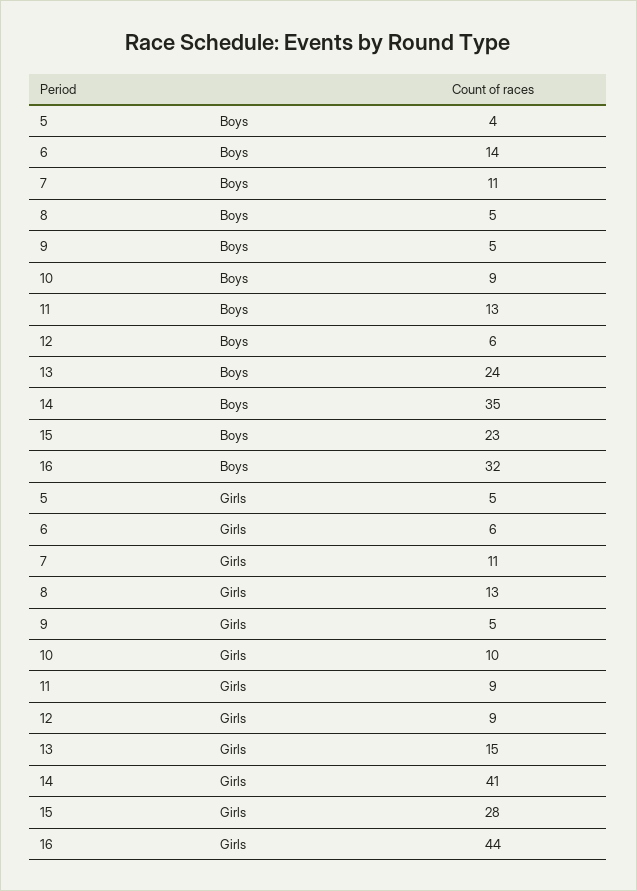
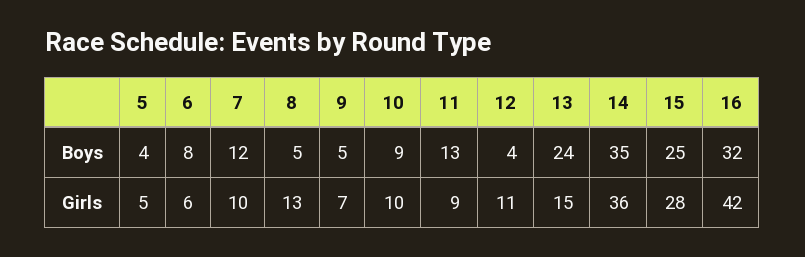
  {
    "5": {
      "Boys": 4,
      "Girls": 5
    },
    "6": {
-     "Boys": 14,
+     "Boys": 8,
      "Girls": 6
    },
    "7": {
-     "Boys": 11,
+     "Boys": 12,
-     "Girls": 11
+     "Girls": 10
    },
    "8": {
      "Boys": 5,
      "Girls": 13
    },
    "9": {
      "Boys": 5,
-     "Girls": 5
+     "Girls": 7
    },
    "10": {
      "Boys": 9,
      "Girls": 10
    },
    "11": {
      "Boys": 13,
      "Girls": 9
    },
    "12": {
-     "Boys": 6,
+     "Boys": 4,
-     "Girls": 9
+     "Girls": 11
    },
    "13": {
      "Boys": 24,
      "Girls": 15
    },
    "14": {
      "Boys": 35,
-     "Girls": 41
+     "Girls": 36
    },
    "15": {
-     "Boys": 23,
+     "Boys": 25,
      "Girls": 28
    },
    "16": {
      "Boys": 32,
-     "Girls": 44
+     "Girls": 42
    }
  }

